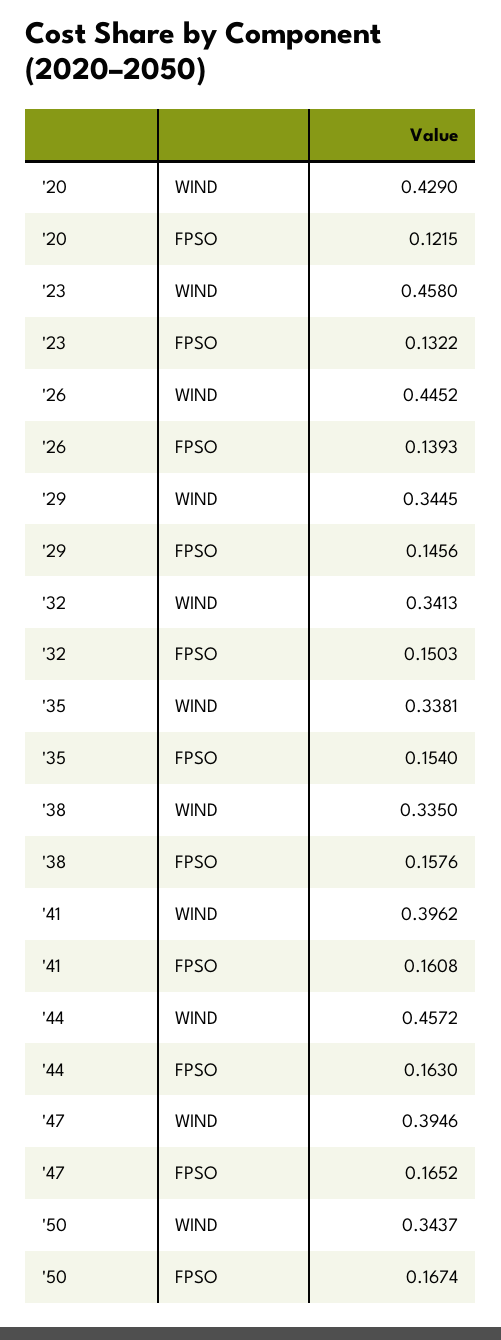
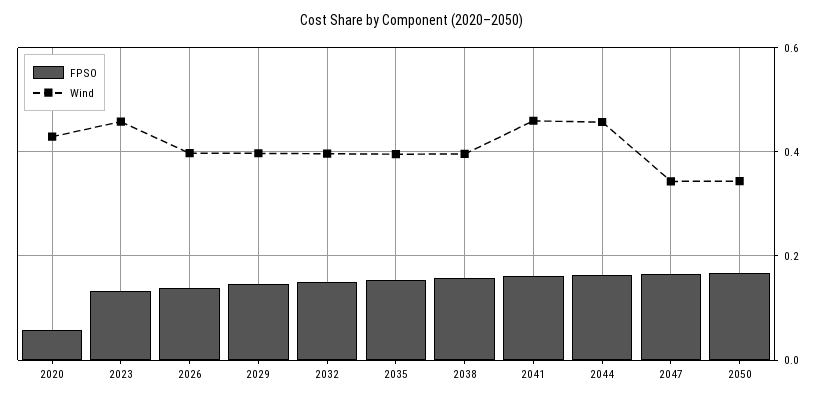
  {
    "WIND": {
      "'20": 0.429,
      "'23": 0.458,
-     "'26": 0.4452,
+     "'26": 0.4,
-     "'29": 0.3445,
+     "'29": 0.4,
-     "'32": 0.3413,
+     "'32": 0.4,
-     "'35": 0.3381,
+     "'35": 0.4,
-     "'38": 0.335,
+     "'38": 0.4,
-     "'41": 0.3962,
+     "'41": 0.46,
      "'44": 0.4572,
-     "'47": 0.3946,
+     "'47": 0.34,
      "'50": 0.3437
    },
    "FPSO": {
-     "'20": 0.1215,
+     "'20": 0.06,
      "'23": 0.1322,
      "'26": 0.1393,
      "'29": 0.1456,
      "'32": 0.1503,
      "'35": 0.154,
      "'38": 0.1576,
      "'41": 0.1608,
      "'44": 0.163,
      "'47": 0.1652,
      "'50": 0.1674
    }
  }

